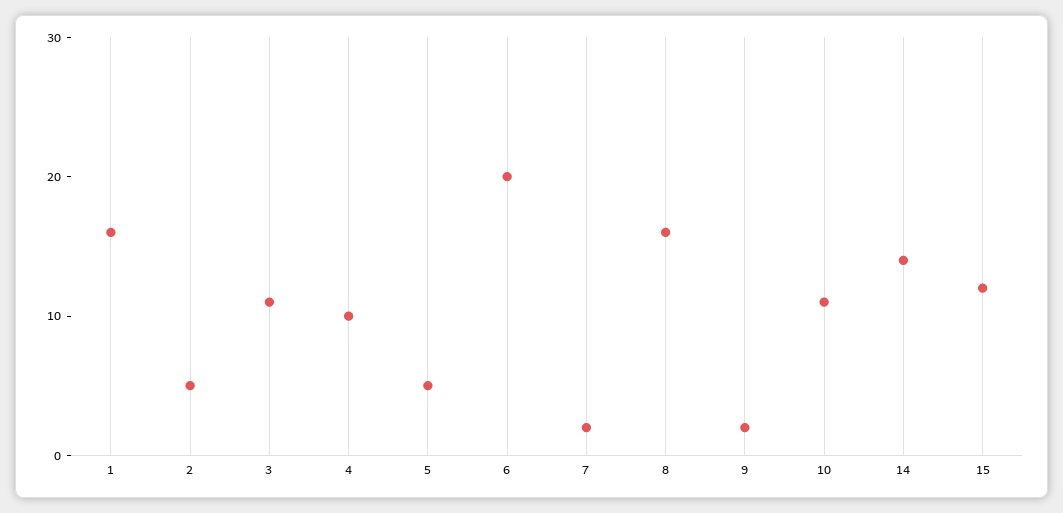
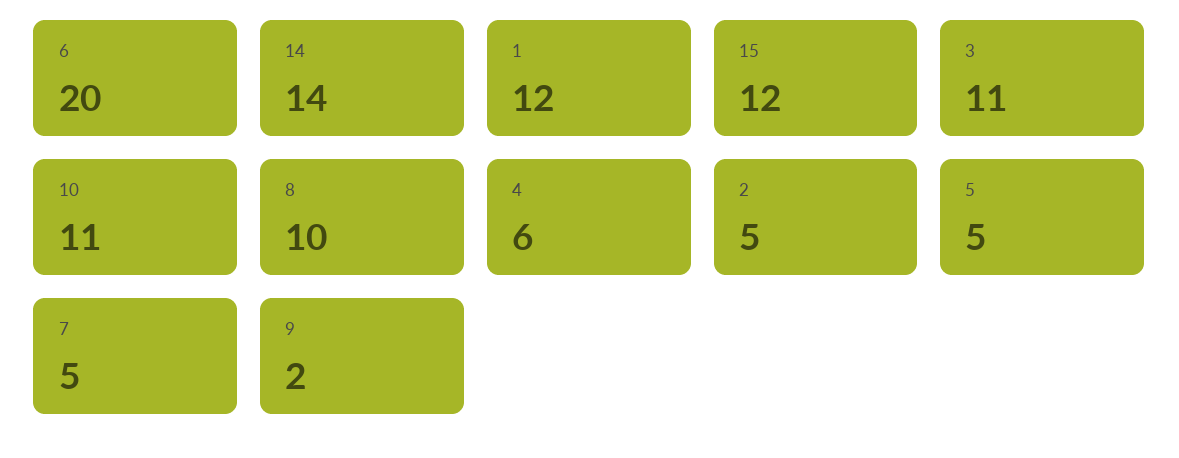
  {
-   "1": 16,
+   "1": 12,
    "2": 5,
    "3": 11,
-   "4": 10,
+   "4": 6,
    "5": 5,
    "6": 20,
-   "7": 2,
+   "7": 5,
-   "8": 16,
+   "8": 10,
    "9": 2,
    "10": 11,
    "14": 14,
    "15": 12
  }

